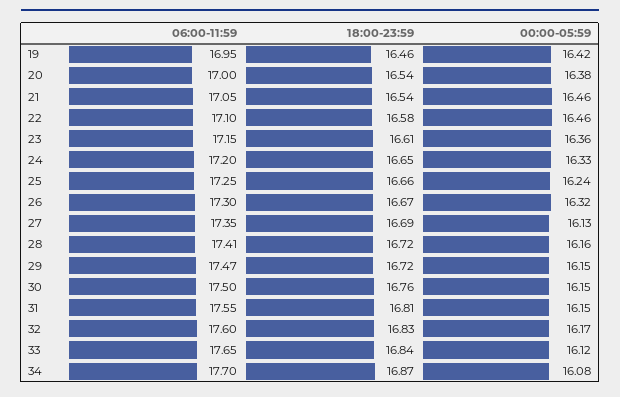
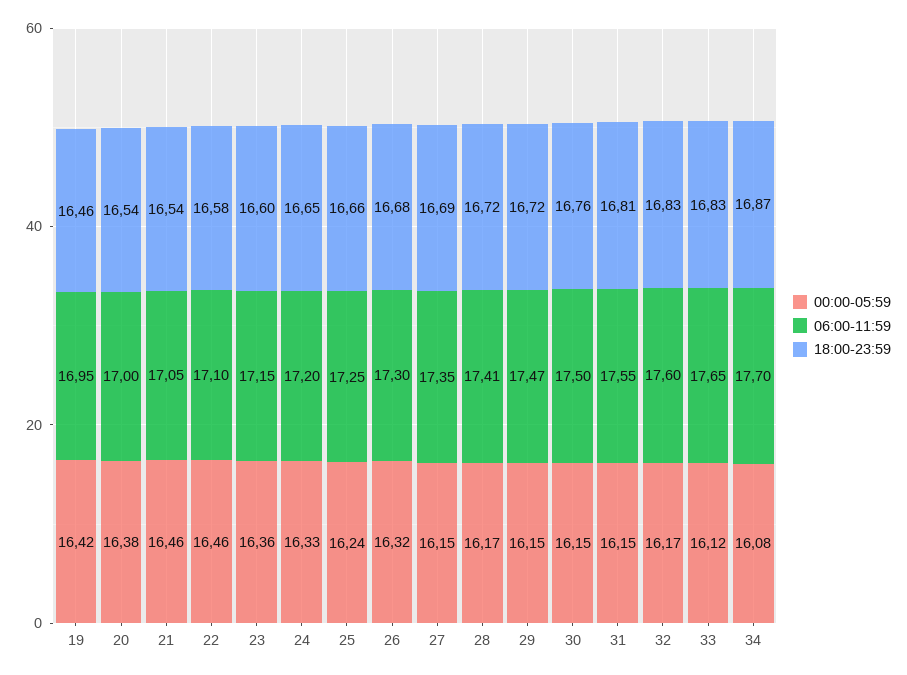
  {
    "06:00-11:59": {
      "19": 16.95,
      "20": 17,
      "21": 17.05,
      "22": 17.1,
      "23": 17.15,
      "24": 17.2,
      "25": 17.25,
      "26": 17.3,
      "27": 17.35,
      "28": 17.41,
      "29": 17.47,
      "30": 17.5,
      "31": 17.55,
      "32": 17.6,
      "33": 17.65,
      "34": 17.7
    },
    "18:00-23:59": {
      "19": 16.46,
      "20": 16.54,
      "21": 16.54,
      "22": 16.58,
-     "23": 16.61,
+     "23": 16.6,
      "24": 16.65,
      "25": 16.66,
-     "26": 16.67,
+     "26": 16.68,
      "27": 16.69,
      "28": 16.72,
      "29": 16.72,
      "30": 16.76,
      "31": 16.81,
      "32": 16.83,
-     "33": 16.84,
+     "33": 16.83,
      "34": 16.87
    },
    "00:00-05:59": {
      "19": 16.42,
      "20": 16.38,
      "21": 16.46,
      "22": 16.46,
      "23": 16.36,
      "24": 16.33,
      "25": 16.24,
      "26": 16.32,
-     "27": 16.13,
+     "27": 16.15,
-     "28": 16.16,
+     "28": 16.17,
      "29": 16.15,
      "30": 16.15,
      "31": 16.15,
      "32": 16.17,
      "33": 16.12,
      "34": 16.08
    }
  }

